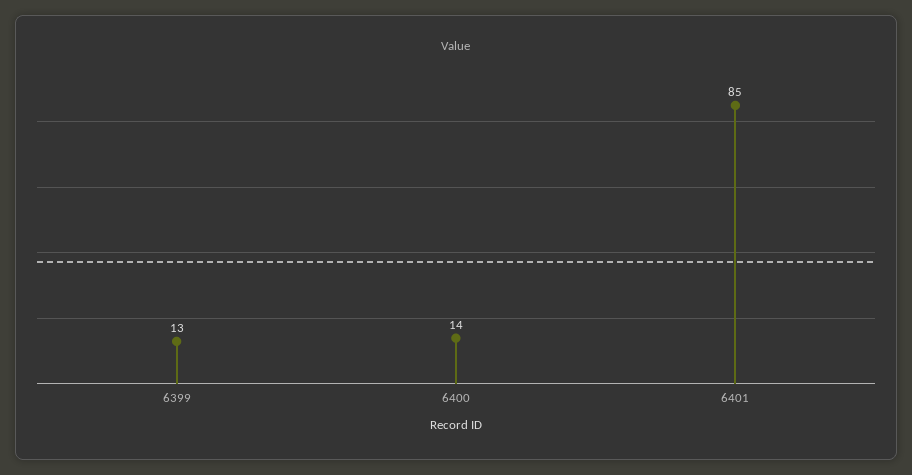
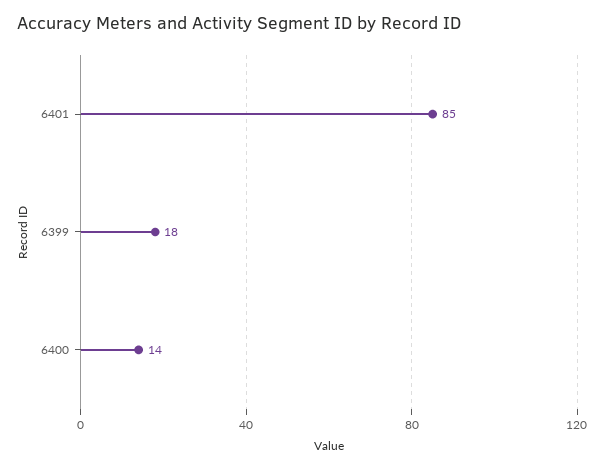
  {
-   "6399": 13,
+   "6399": 18,
    "6400": 14,
    "6401": 85
  }

